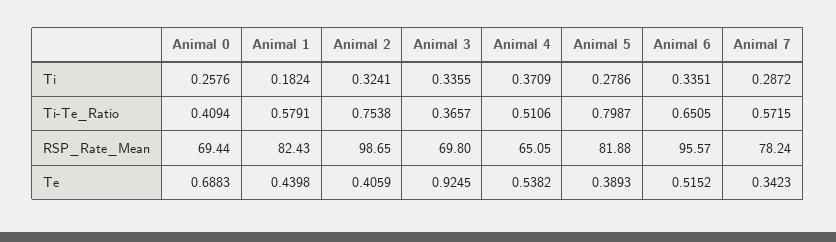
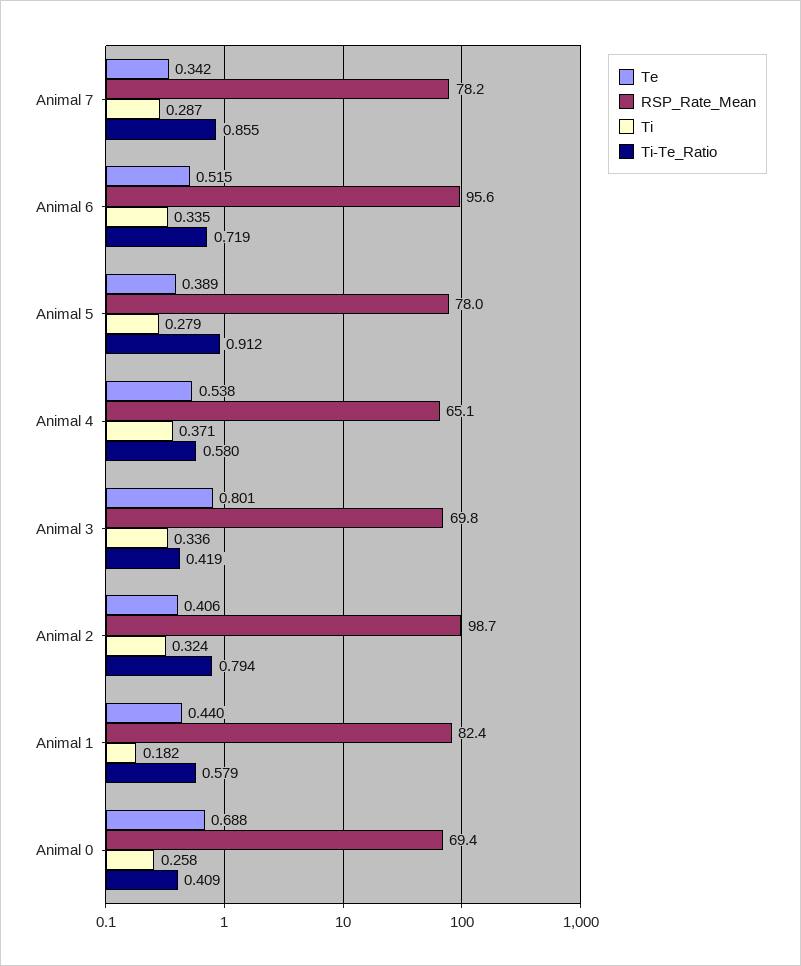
  {
    "Ti": {
      "Animal 0": 0.2576,
      "Animal 1": 0.1824,
      "Animal 2": 0.3241,
      "Animal 3": 0.3355,
      "Animal 4": 0.3709,
      "Animal 5": 0.2786,
      "Animal 6": 0.3351,
      "Animal 7": 0.2872
    },
    "Ti-Te_Ratio": {
      "Animal 0": 0.4094,
      "Animal 1": 0.5791,
-     "Animal 2": 0.7538,
+     "Animal 2": 0.794,
-     "Animal 3": 0.3657,
+     "Animal 3": 0.419,
-     "Animal 4": 0.5106,
+     "Animal 4": 0.58,
-     "Animal 5": 0.7987,
+     "Animal 5": 0.912,
-     "Animal 6": 0.6505,
+     "Animal 6": 0.719,
-     "Animal 7": 0.5715
+     "Animal 7": 0.855
    },
    "RSP_Rate_Mean": {
      "Animal 0": 69.44,
      "Animal 1": 82.43,
      "Animal 2": 98.65,
      "Animal 3": 69.8,
      "Animal 4": 65.05,
-     "Animal 5": 81.88,
+     "Animal 5": 78,
      "Animal 6": 95.57,
      "Animal 7": 78.24
    },
    "Te": {
      "Animal 0": 0.6883,
      "Animal 1": 0.4398,
      "Animal 2": 0.4059,
-     "Animal 3": 0.9245,
+     "Animal 3": 0.801,
      "Animal 4": 0.5382,
      "Animal 5": 0.3893,
      "Animal 6": 0.5152,
      "Animal 7": 0.3423
    }
  }

